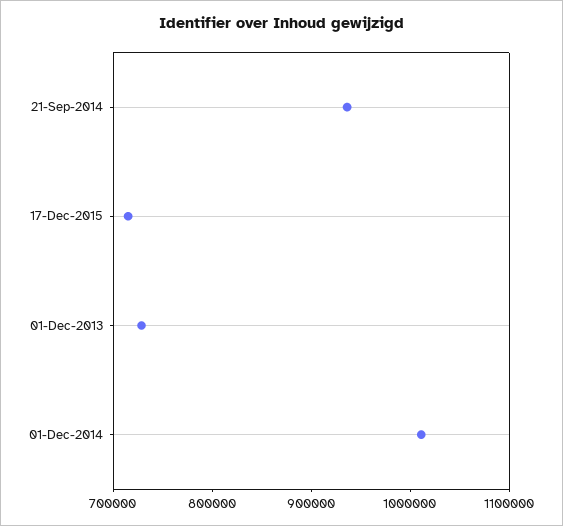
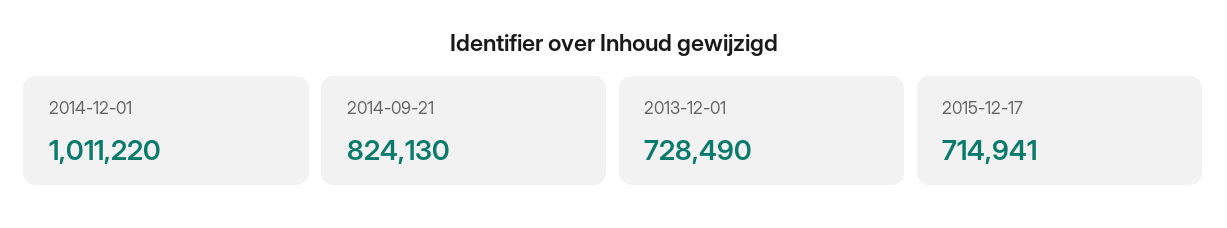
  {
-   "21-Sep-2014": 940000,
+   "21-Sep-2014": 824130,
    "17-Dec-2015": 714941,
    "01-Dec-2013": 728490,
    "01-Dec-2014": 1011220
  }

